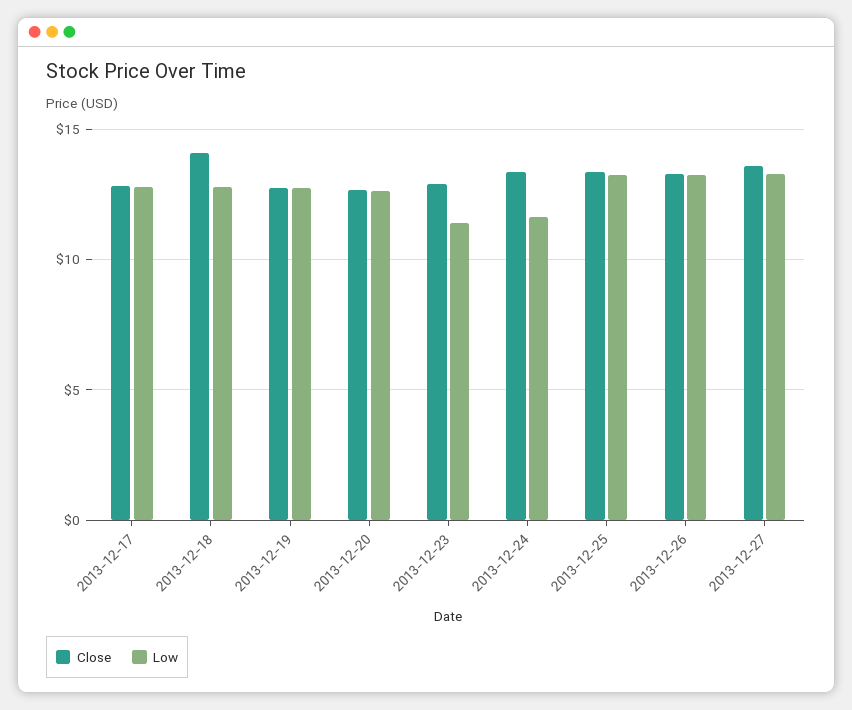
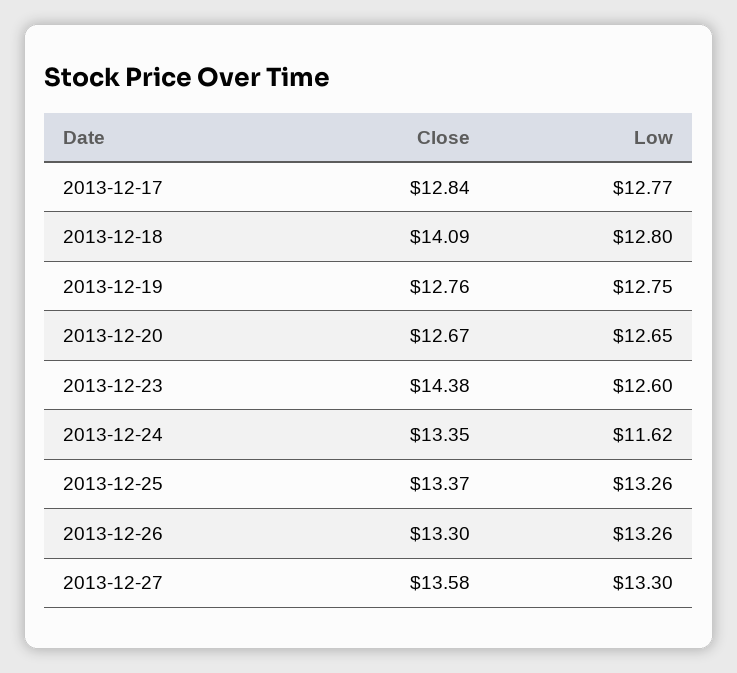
  {
    "Close": {
      "2013-12-17": 12.84,
      "2013-12-18": 14.09,
      "2013-12-19": 12.76,
      "2013-12-20": 12.67,
-     "2013-12-23": 13,
+     "2013-12-23": 14.38,
      "2013-12-24": 13.35,
      "2013-12-25": 13.37,
      "2013-12-26": 13.3,
      "2013-12-27": 13.58
    },
    "Low": {
      "2013-12-17": 12.77,
      "2013-12-18": 12.8,
      "2013-12-19": 12.75,
      "2013-12-20": 12.65,
-     "2013-12-23": 11.5,
+     "2013-12-23": 12.6,
      "2013-12-24": 11.62,
      "2013-12-25": 13.26,
      "2013-12-26": 13.26,
      "2013-12-27": 13.3
    }
  }

